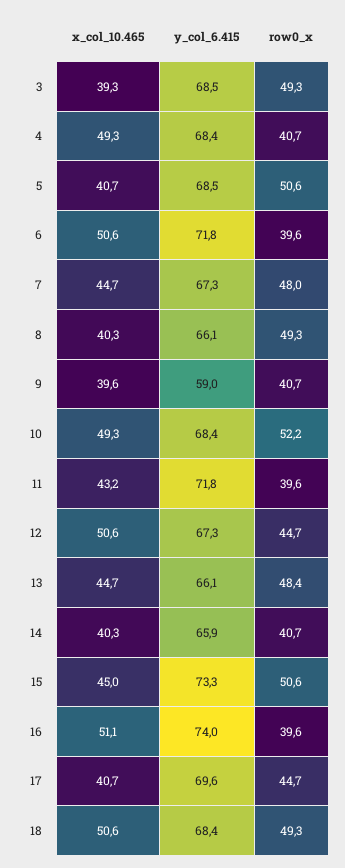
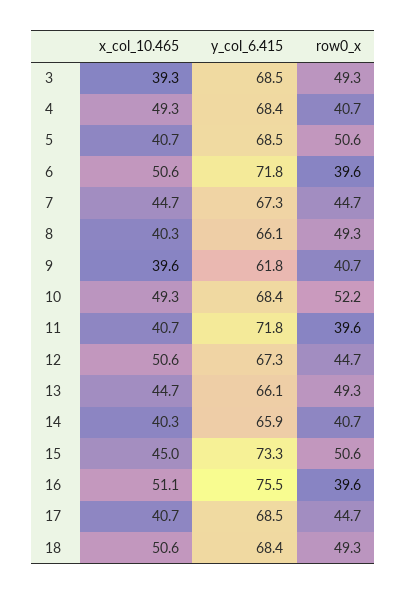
  {
    "x_col_10.465": {
      "3": 39.3,
      "4": 49.3,
      "5": 40.7,
      "6": 50.6,
      "7": 44.7,
      "8": 40.3,
      "9": 39.6,
      "10": 49.3,
-     "11": 43.2,
+     "11": 40.7,
      "12": 50.6,
      "13": 44.7,
      "14": 40.3,
      "15": 45,
      "16": 51.1,
      "17": 40.7,
      "18": 50.6
    },
    "y_col_6.415": {
      "3": 68.5,
      "4": 68.4,
      "5": 68.5,
      "6": 71.8,
      "7": 67.3,
      "8": 66.1,
-     "9": 59,
+     "9": 61.8,
      "10": 68.4,
      "11": 71.8,
      "12": 67.3,
      "13": 66.1,
      "14": 65.9,
      "15": 73.3,
-     "16": 74,
+     "16": 75.5,
-     "17": 69.6,
+     "17": 68.5,
      "18": 68.4
    },
    "row0_x": {
      "3": 49.3,
      "4": 40.7,
      "5": 50.6,
      "6": 39.6,
-     "7": 48,
+     "7": 44.7,
      "8": 49.3,
      "9": 40.7,
      "10": 52.2,
      "11": 39.6,
      "12": 44.7,
-     "13": 48.4,
+     "13": 49.3,
      "14": 40.7,
      "15": 50.6,
      "16": 39.6,
      "17": 44.7,
      "18": 49.3
    }
  }

